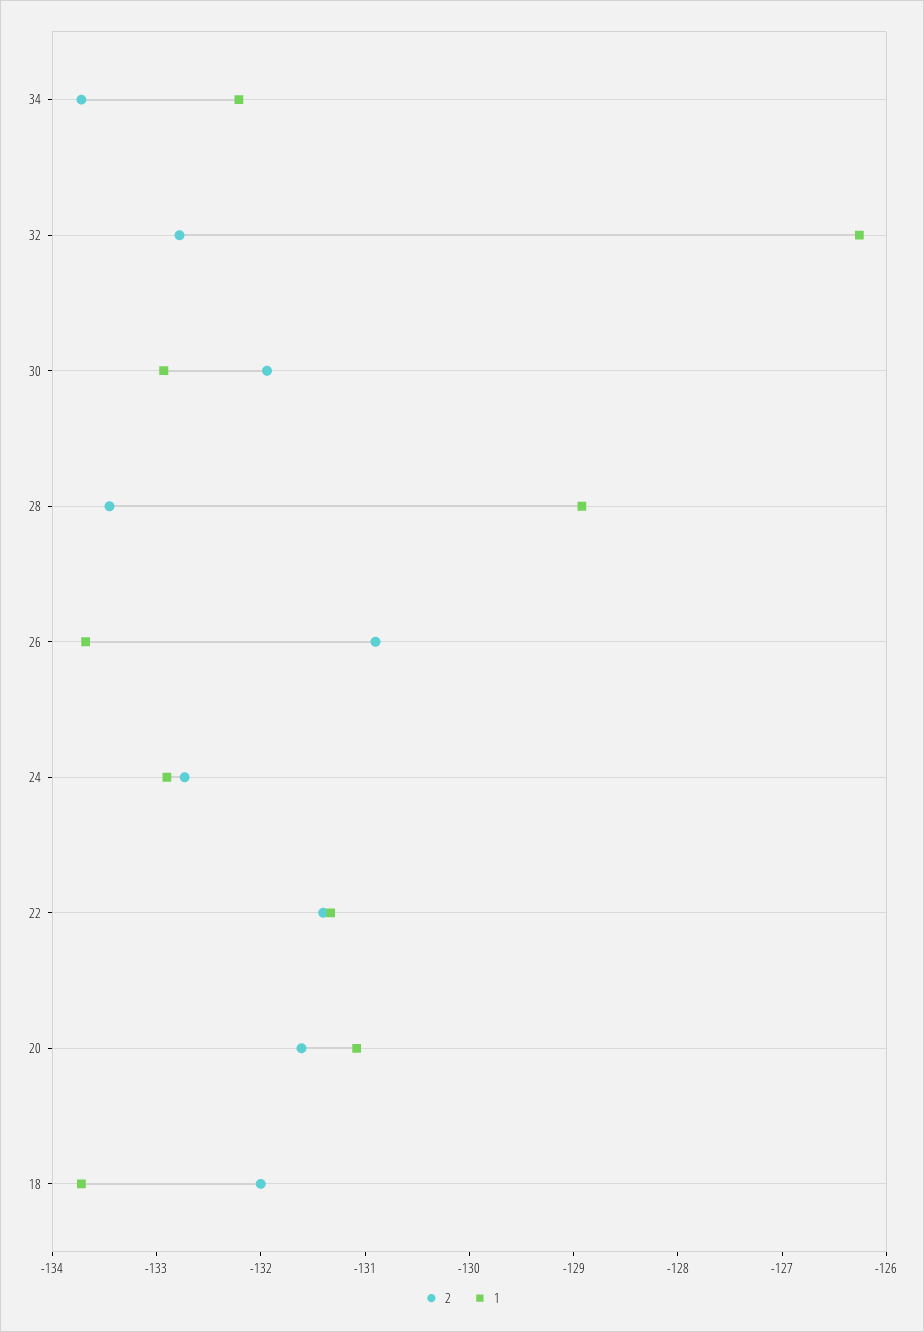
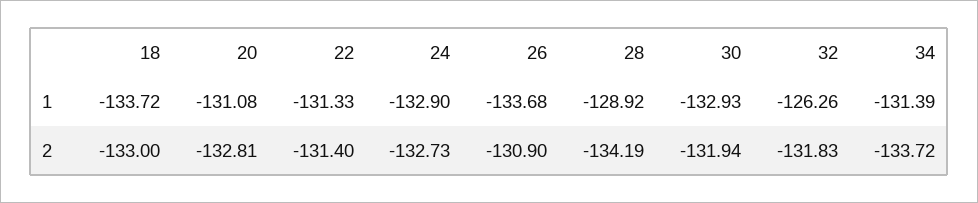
  {
    "2": {
      "34": -133.72,
-     "32": -132.8,
+     "32": -131.83,
      "30": -131.94,
-     "28": -133.4,
+     "28": -134.19,
      "26": -130.9,
      "24": -132.73,
      "22": -131.4,
-     "20": -131.6,
+     "20": -132.81,
-     "18": -132
+     "18": -133
    },
    "1": {
-     "34": -132.2,
+     "34": -131.39,
      "32": -126.26,
      "30": -132.93,
      "28": -128.92,
      "26": -133.68,
      "24": -132.9,
      "22": -131.33,
      "20": -131.08,
      "18": -133.72
    }
  }

